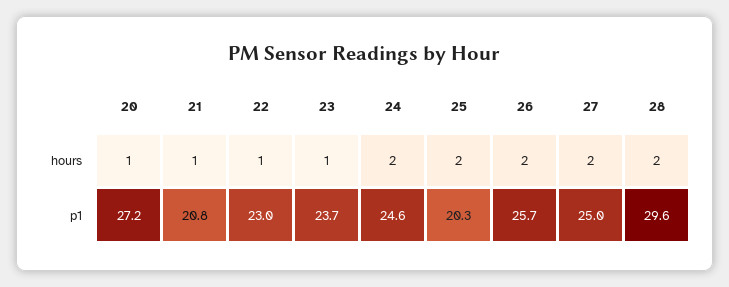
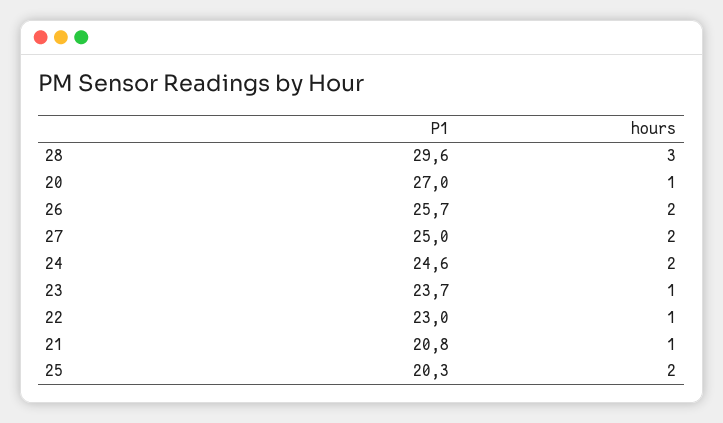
  {
    "20": {
      "hours": 1,
-     "p1": 27.2
+     "p1": 27
    },
    "21": {
      "hours": 1,
      "p1": 20.8
    },
    "22": {
      "hours": 1,
      "p1": 23
    },
    "23": {
      "hours": 1,
      "p1": 23.7
    },
    "24": {
      "hours": 2,
      "p1": 24.6
    },
    "25": {
      "hours": 2,
      "p1": 20.3
    },
    "26": {
      "hours": 2,
      "p1": 25.7
    },
    "27": {
      "hours": 2,
      "p1": 25
    },
    "28": {
-     "hours": 2,
+     "hours": 3,
      "p1": 29.6
    }
  }

